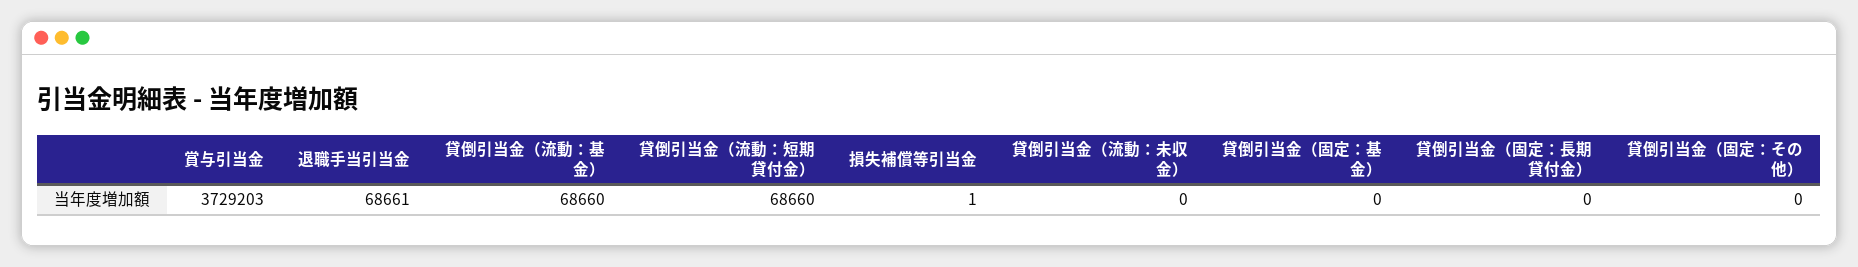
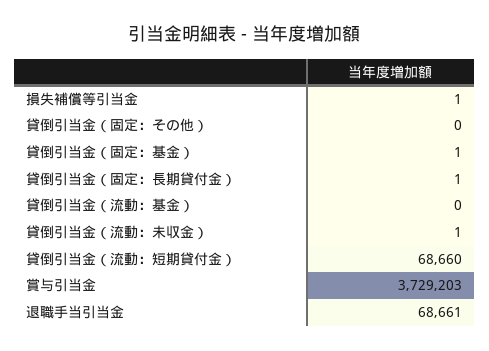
  {
    "賞与引当金": 3729203,
    "退職手当引当金": 68661,
-   "貸倒引当金（流動：基金）": 68660,
+   "貸倒引当金（流動：基金）": 0,
    "貸倒引当金（流動：短期貸付金）": 68660,
    "損失補償等引当金": 1,
-   "貸倒引当金（流動：未収金）": 0,
+   "貸倒引当金（流動：未収金）": 1,
-   "貸倒引当金（固定：基金）": 0,
+   "貸倒引当金（固定：基金）": 1,
-   "貸倒引当金（固定：長期貸付金）": 0,
+   "貸倒引当金（固定：長期貸付金）": 1,
    "貸倒引当金（固定：その他）": 0
  }

